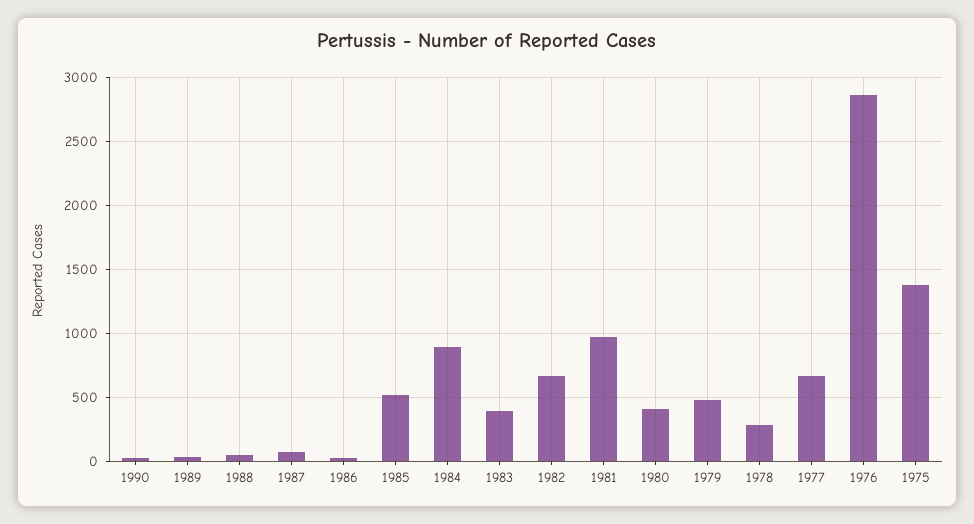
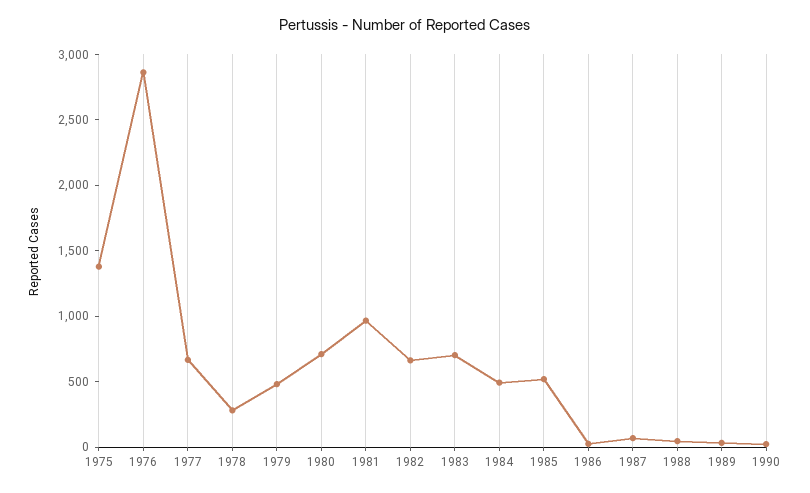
  {
    "1990": 0,
    "1989": 50,
    "1988": 50,
    "1987": 50,
    "1986": 0,
    "1985": 500,
-   "1984": 900,
+   "1984": 500,
-   "1983": 400,
+   "1983": 700,
    "1982": 650,
    "1981": 950,
-   "1980": 400,
+   "1980": 700,
    "1979": 500,
    "1978": 300,
    "1977": 650,
    "1976": 2850,
    "1975": 1400
  }

